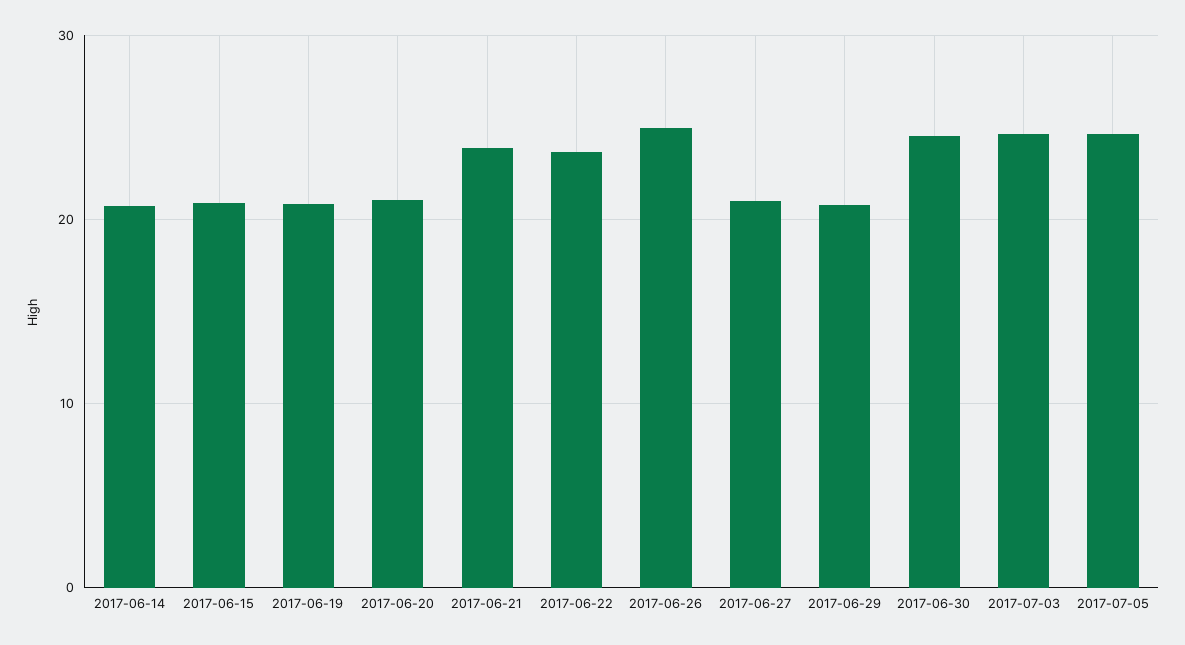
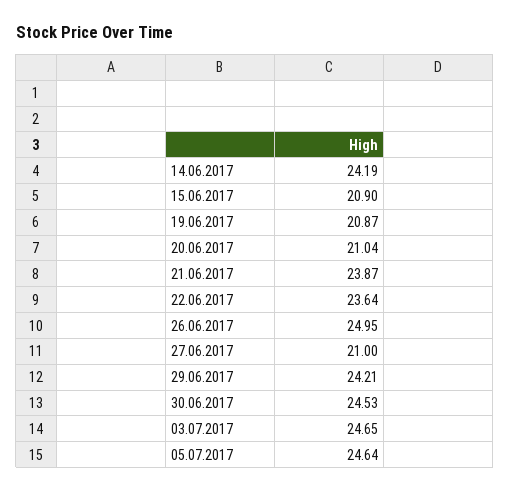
  {
-   "2017-06-14": 21,
+   "2017-06-14": 24.19,
    "2017-06-15": 20.9,
    "2017-06-19": 20.87,
    "2017-06-20": 21.04,
    "2017-06-21": 23.87,
    "2017-06-22": 23.64,
    "2017-06-26": 24.95,
    "2017-06-27": 21,
-   "2017-06-29": 21,
+   "2017-06-29": 24.21,
    "2017-06-30": 24.53,
    "2017-07-03": 24.65,
    "2017-07-05": 24.64
  }

